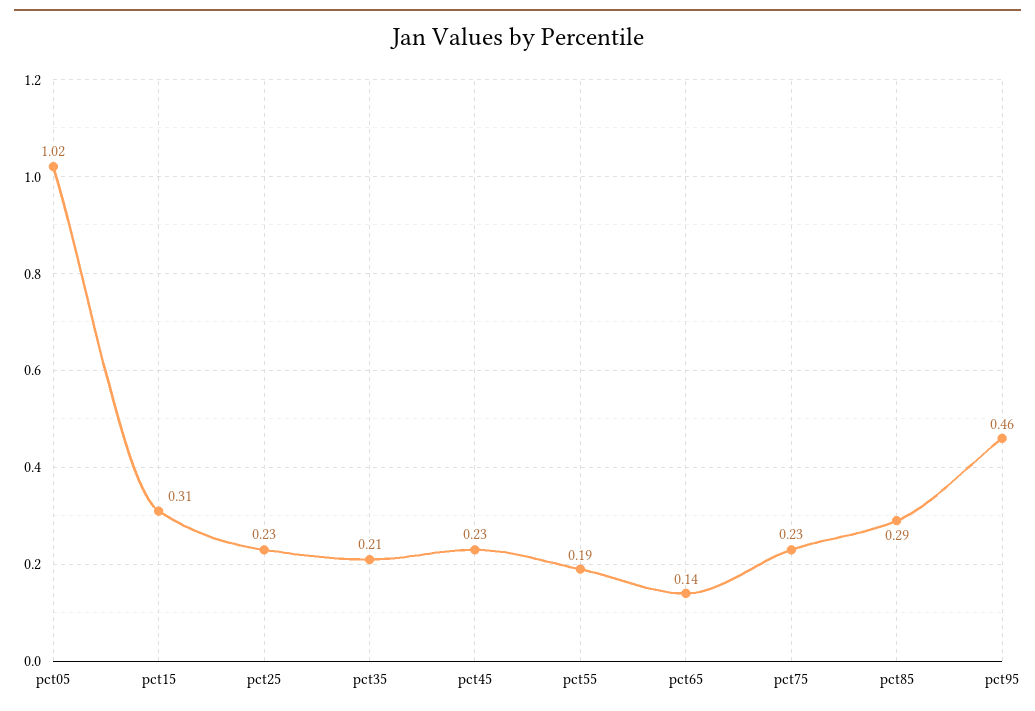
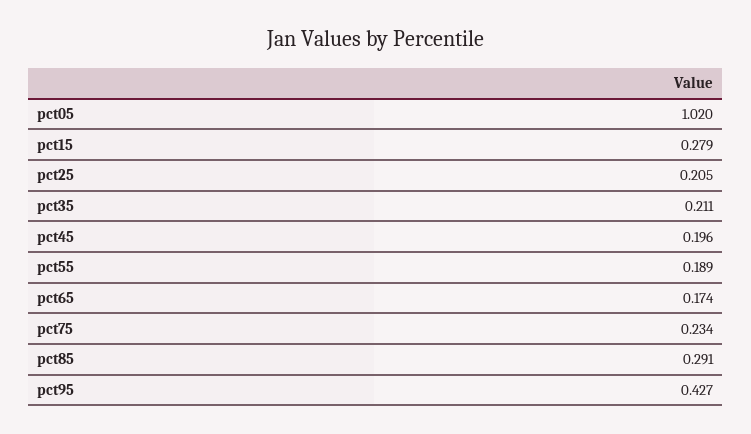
  {
    "pct05": 1.02,
-   "pct15": 0.31,
+   "pct15": 0.279,
-   "pct25": 0.23,
+   "pct25": 0.205,
    "pct35": 0.211,
-   "pct45": 0.23,
+   "pct45": 0.196,
    "pct55": 0.189,
-   "pct65": 0.14,
+   "pct65": 0.174,
    "pct75": 0.234,
    "pct85": 0.291,
-   "pct95": 0.46
+   "pct95": 0.427
  }

